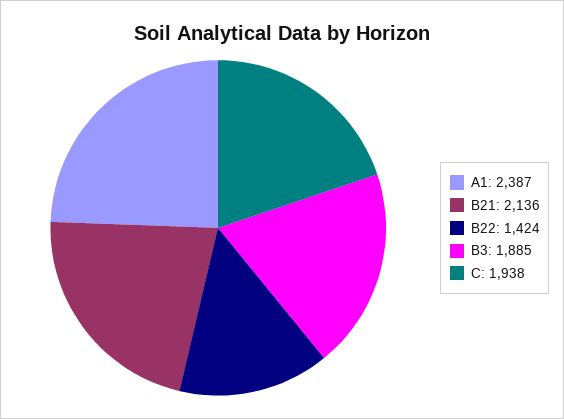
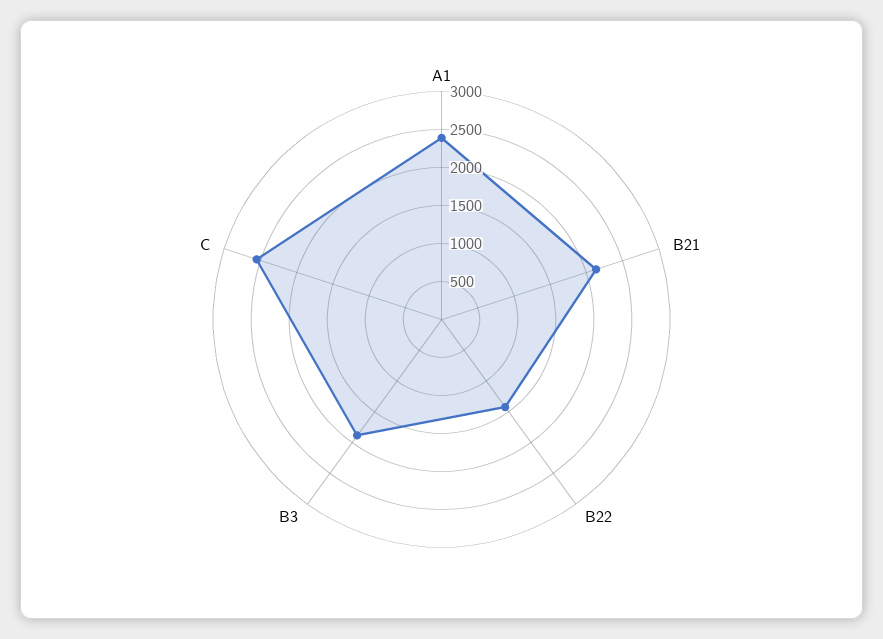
  {
    "A1": 2387,
    "B21": 2136,
    "B22": 1424,
    "B3": 1885,
-   "C": 1938
+   "C": 2500
  }

